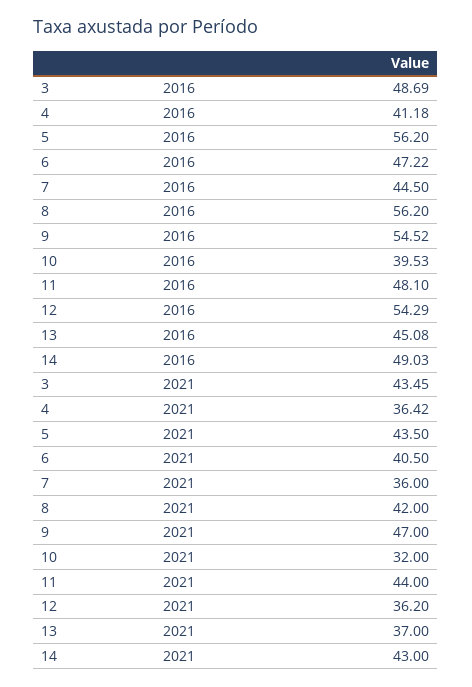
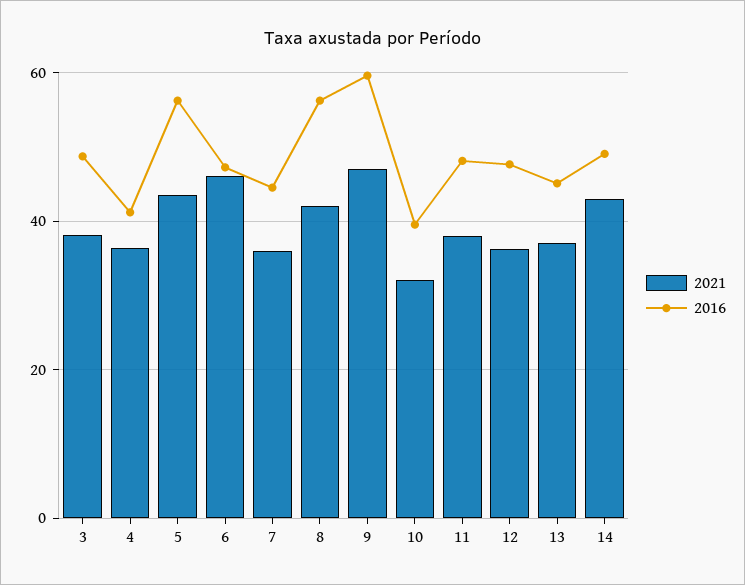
  {
    "2016": {
      "3": 48.69,
      "4": 41.18,
      "5": 56.2,
      "6": 47.22,
      "7": 44.5,
      "8": 56.2,
-     "9": 54.52,
+     "9": 60,
      "10": 39.53,
      "11": 48.1,
-     "12": 54.29,
+     "12": 48,
      "13": 45.08,
      "14": 49.03
    },
    "2021": {
-     "3": 43.45,
+     "3": 38,
      "4": 36.42,
      "5": 43.5,
-     "6": 40.5,
+     "6": 46,
      "7": 36,
      "8": 42,
      "9": 47,
      "10": 32,
-     "11": 44,
+     "11": 38,
      "12": 36.2,
      "13": 37,
      "14": 43
    }
  }

